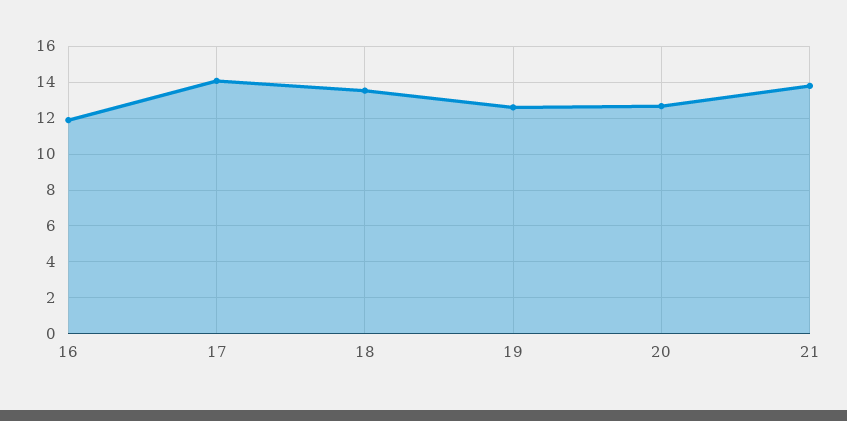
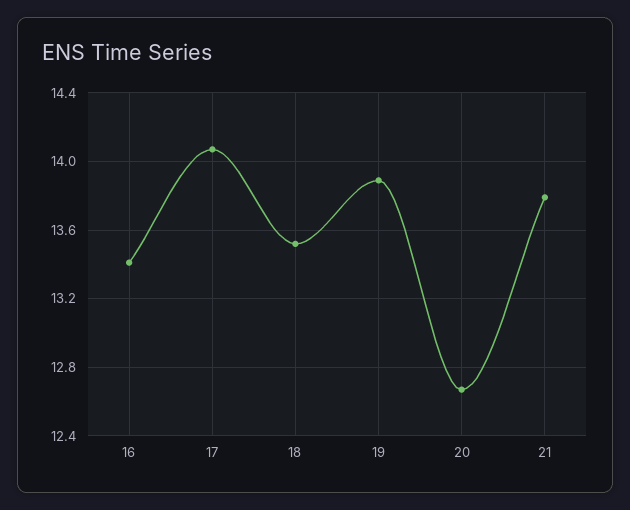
  {
-   "16": 12,
+   "16": 13.4,
    "17": 14.05,
    "18": 13.5,
-   "19": 12.5,
+   "19": 13.9,
    "20": 12.65,
    "21": 13.8
  }

